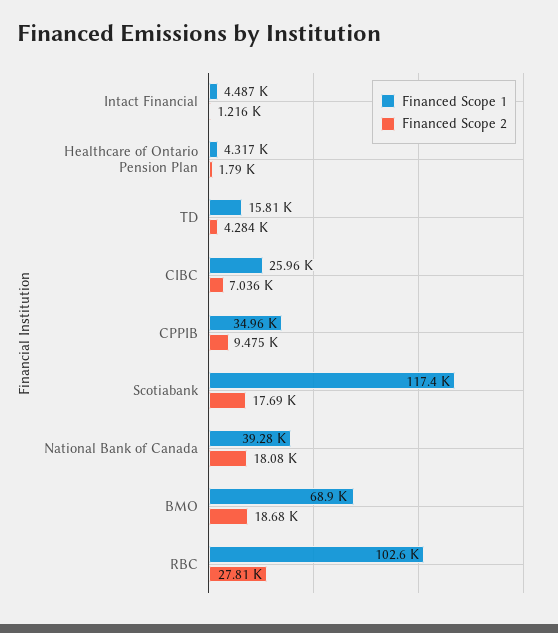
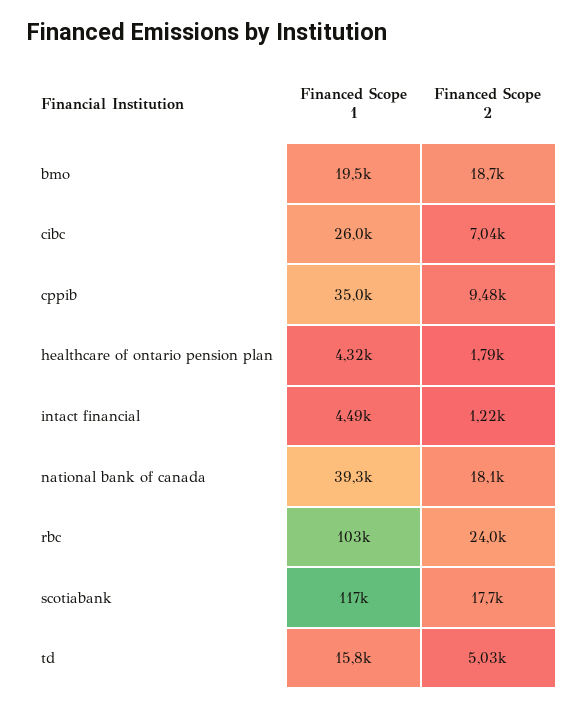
  {
    "Financed Scope 1": {
      "Intact Financial": 4487,
      "Healthcare of Ontario Pension Plan": 4317,
      "TD": 15810,
      "CIBC": 25960,
      "CPPIB": 34960,
      "Scotiabank": 117400,
      "National Bank of Canada": 39280,
-     "BMO": 68900,
+     "BMO": 19500,
      "RBC": 102600
    },
    "Financed Scope 2": {
      "Intact Financial": 1216,
      "Healthcare of Ontario Pension Plan": 1790,
-     "TD": 4284,
+     "TD": 5030,
      "CIBC": 7036,
      "CPPIB": 9475,
      "Scotiabank": 17690,
      "National Bank of Canada": 18080,
      "BMO": 18680,
-     "RBC": 27810
+     "RBC": 24000
    }
  }

